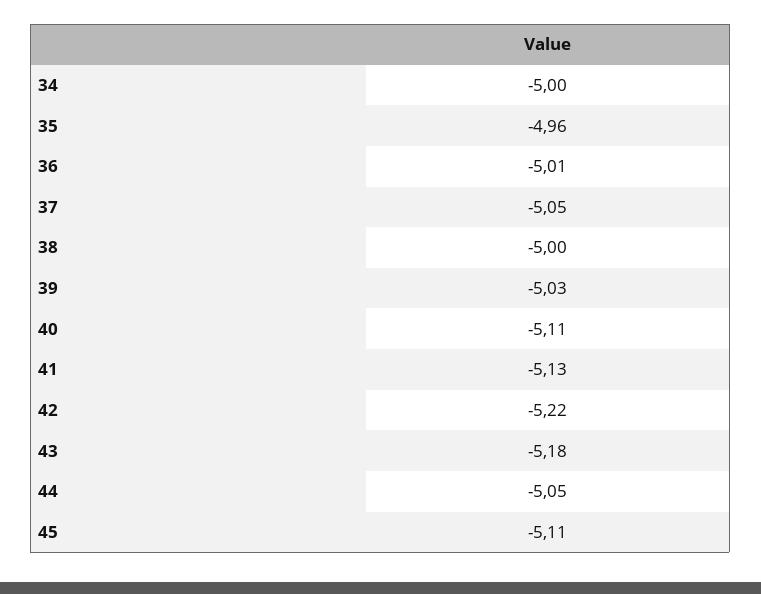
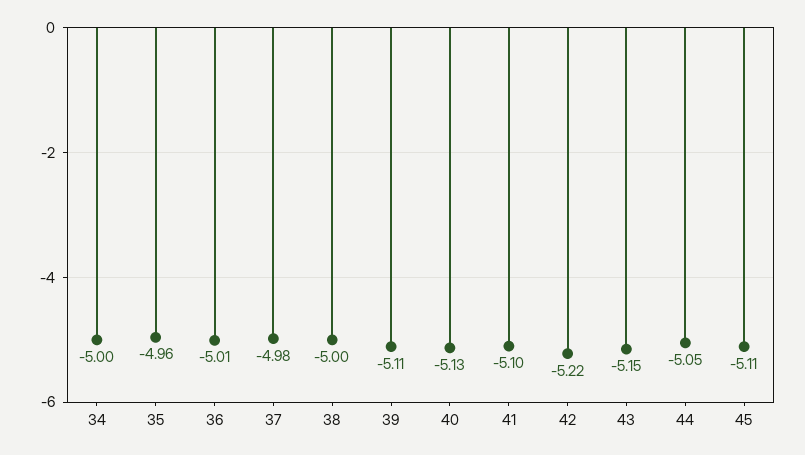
  {
    "34": -5,
    "35": -4.96,
    "36": -5.01,
-   "37": -5.05,
+   "37": -4.98,
    "38": -5,
-   "39": -5.03,
+   "39": -5.11,
-   "40": -5.11,
+   "40": -5.13,
-   "41": -5.13,
+   "41": -5.1,
    "42": -5.22,
-   "43": -5.18,
+   "43": -5.15,
    "44": -5.05,
    "45": -5.11
  }

